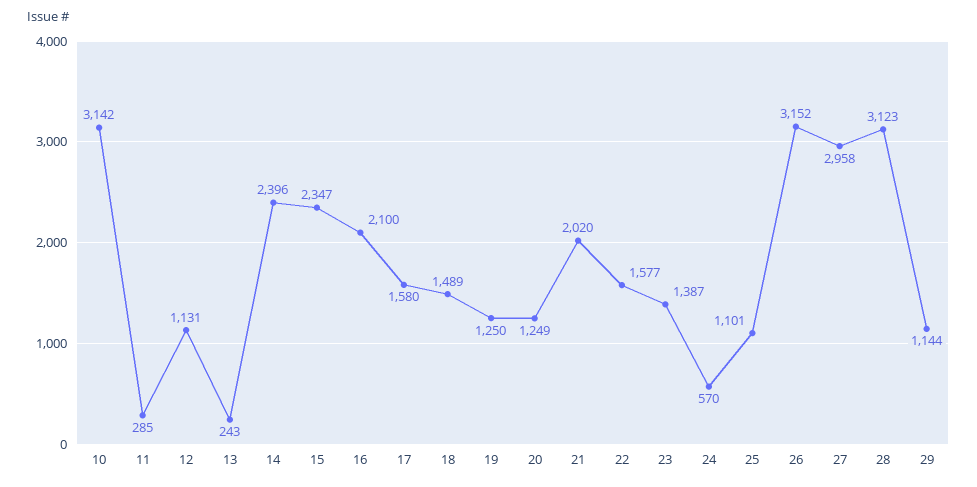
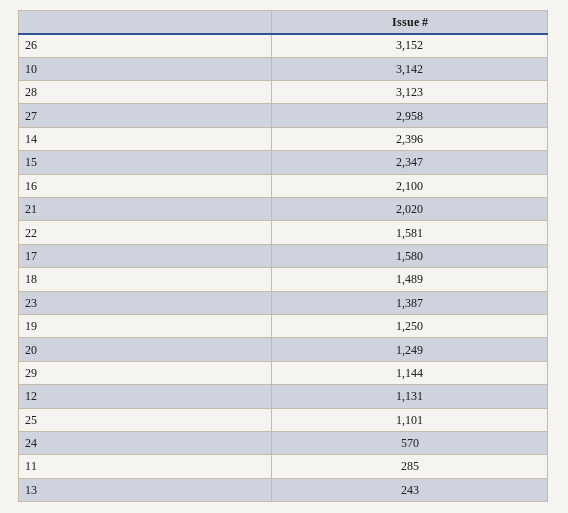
  {
    "10": 3142,
    "11": 285,
    "12": 1131,
    "13": 243,
    "14": 2396,
    "15": 2347,
    "16": 2100,
    "17": 1580,
    "18": 1489,
    "19": 1250,
    "20": 1249,
    "21": 2020,
-   "22": 1577,
+   "22": 1581,
    "23": 1387,
    "24": 570,
    "25": 1101,
    "26": 3152,
    "27": 2958,
    "28": 3123,
    "29": 1144
  }

